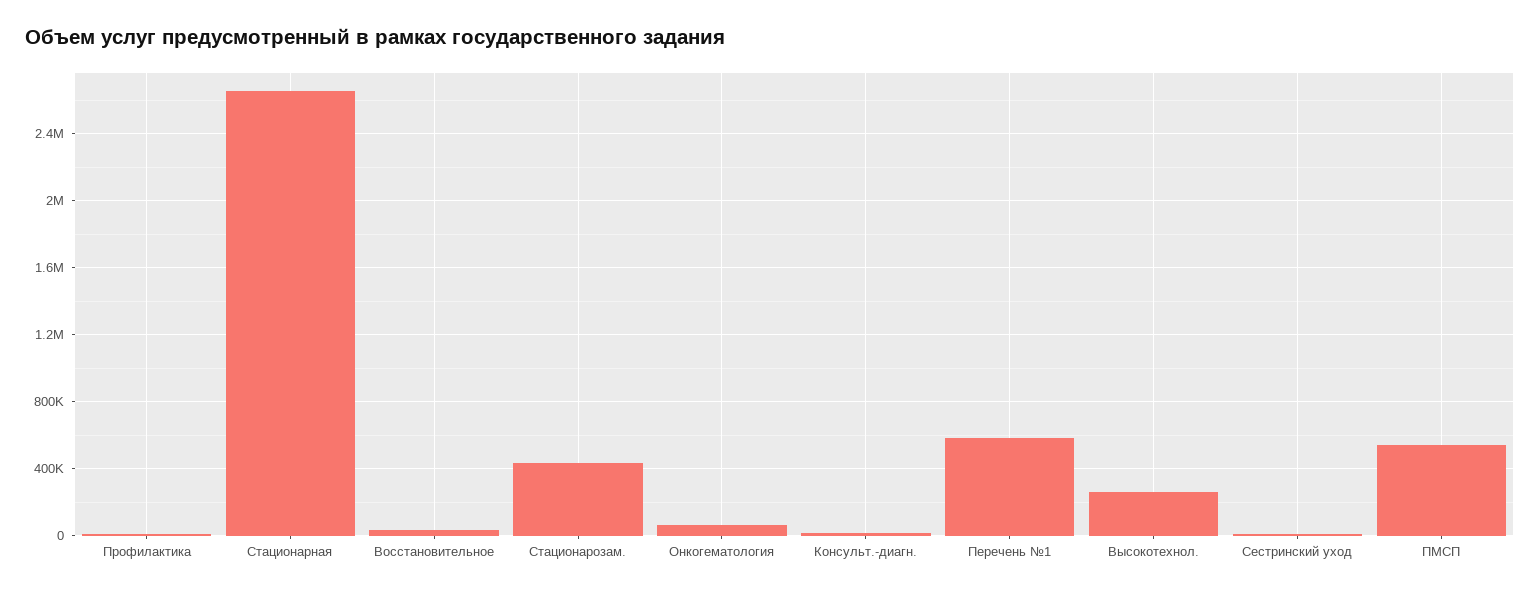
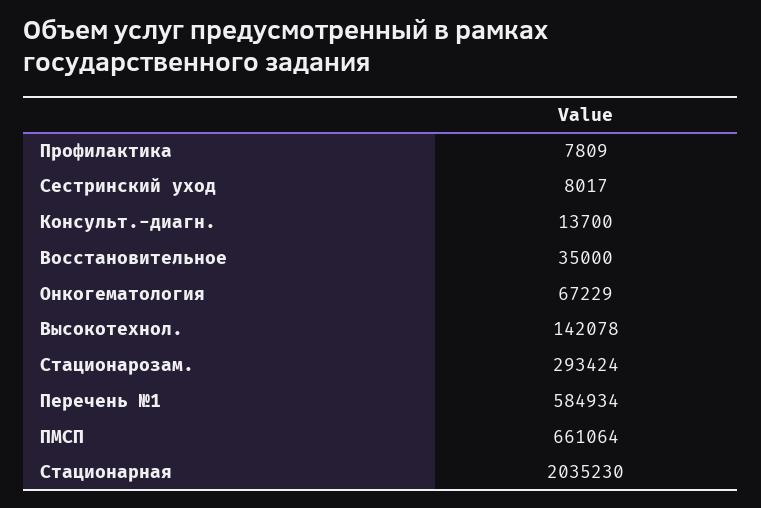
  {
    "Профилактика": 7809,
-   "Стационарная": 2650000,
+   "Стационарная": 2035230,
    "Восстановительное": 35000,
-   "Стационарозам.": 450000,
+   "Стационарозам.": 293424,
    "Онкогематология": 67229,
    "Консульт.-диагн.": 13700,
    "Перечень №1": 584934,
-   "Высокотехнол.": 250000,
+   "Высокотехнол.": 142078,
    "Сестринский уход": 8017,
-   "ПМСП": 550000
+   "ПМСП": 661064
  }

